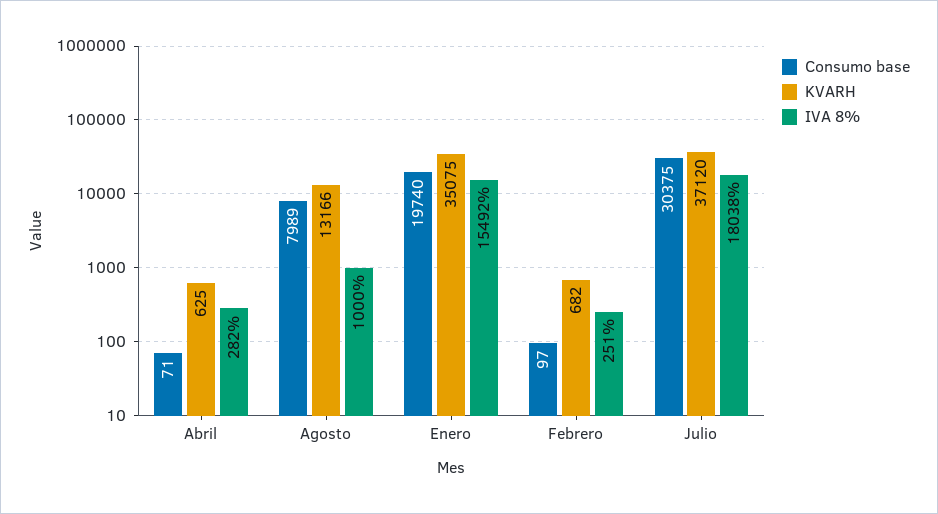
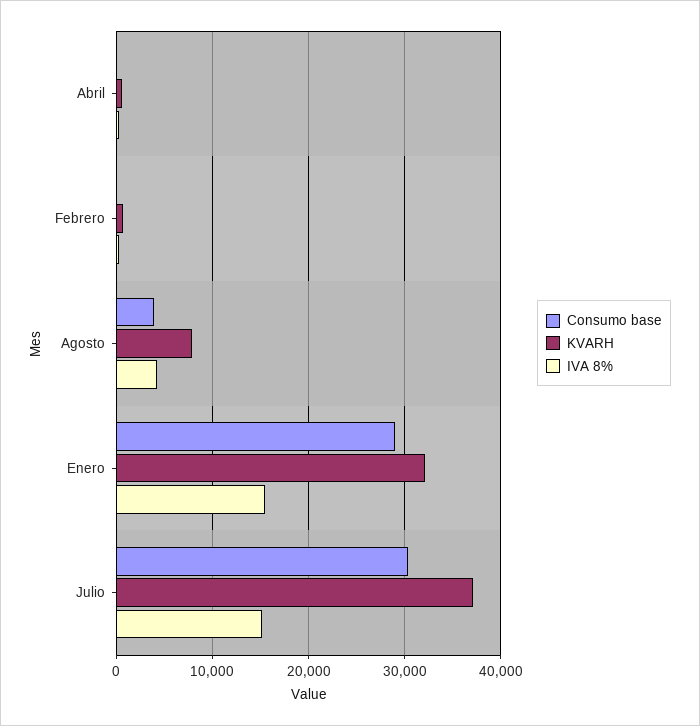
  {
    "Consumo base": {
      "Abril": 71,
-     "Agosto": 7989,
+     "Agosto": 4000,
-     "Enero": 19740,
+     "Enero": 29000,
      "Febrero": 97,
      "Julio": 30375
    },
    "KVARH": {
      "Abril": 625,
-     "Agosto": 13166,
+     "Agosto": 8000,
-     "Enero": 35075,
+     "Enero": 32000,
      "Febrero": 682,
      "Julio": 37120
    },
    "IVA 8%": {
      "Abril": 282,
-     "Agosto": 1000,
+     "Agosto": 4000,
      "Enero": 15492,
      "Febrero": 251,
-     "Julio": 18038
+     "Julio": 15000
    }
  }

